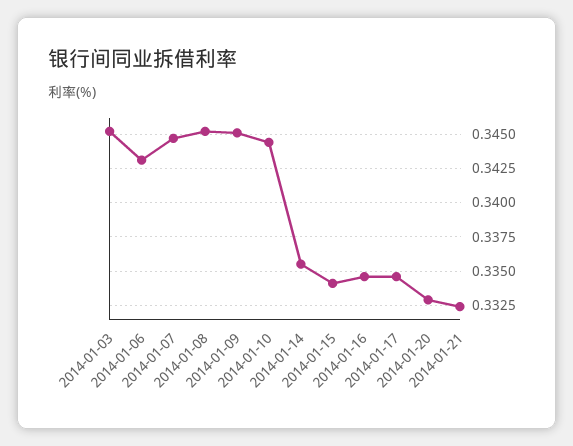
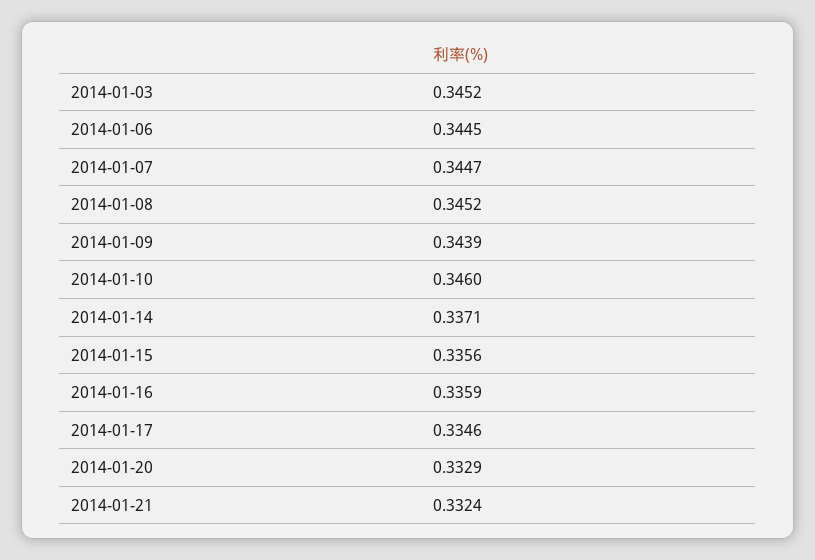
  {
    "2014-01-03": 0.3452,
-   "2014-01-06": 0.343,
+   "2014-01-06": 0.3445,
    "2014-01-07": 0.3447,
    "2014-01-08": 0.3452,
-   "2014-01-09": 0.345,
+   "2014-01-09": 0.3439,
-   "2014-01-10": 0.3445,
+   "2014-01-10": 0.346,
-   "2014-01-14": 0.3355,
+   "2014-01-14": 0.3371,
-   "2014-01-15": 0.334,
+   "2014-01-15": 0.3356,
-   "2014-01-16": 0.3345,
+   "2014-01-16": 0.3359,
    "2014-01-17": 0.3346,
    "2014-01-20": 0.3329,
    "2014-01-21": 0.3324
  }

